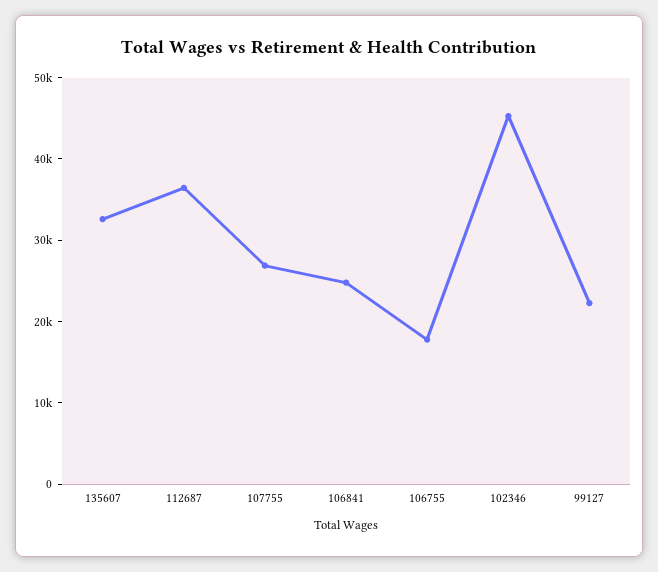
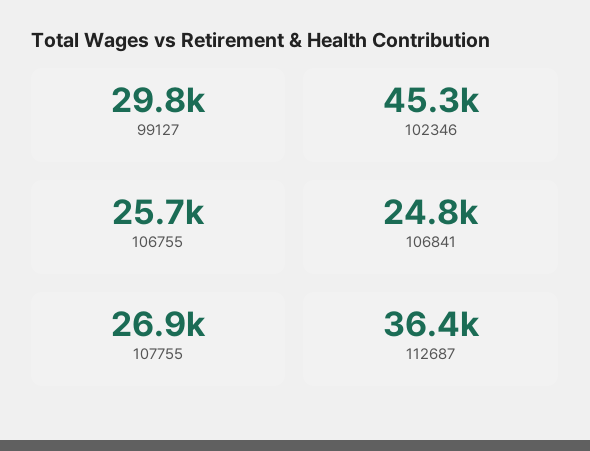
  {
-   "135607": 32000,
    "112687": 36400,
    "107755": 26900,
    "106841": 24800,
-   "106755": 18000,
+   "106755": 25700,
    "102346": 45300,
-   "99127": 22000
+   "99127": 29800
  }

